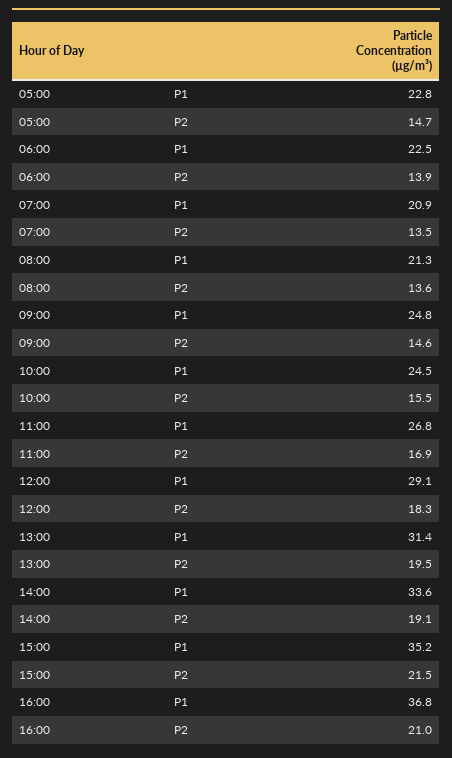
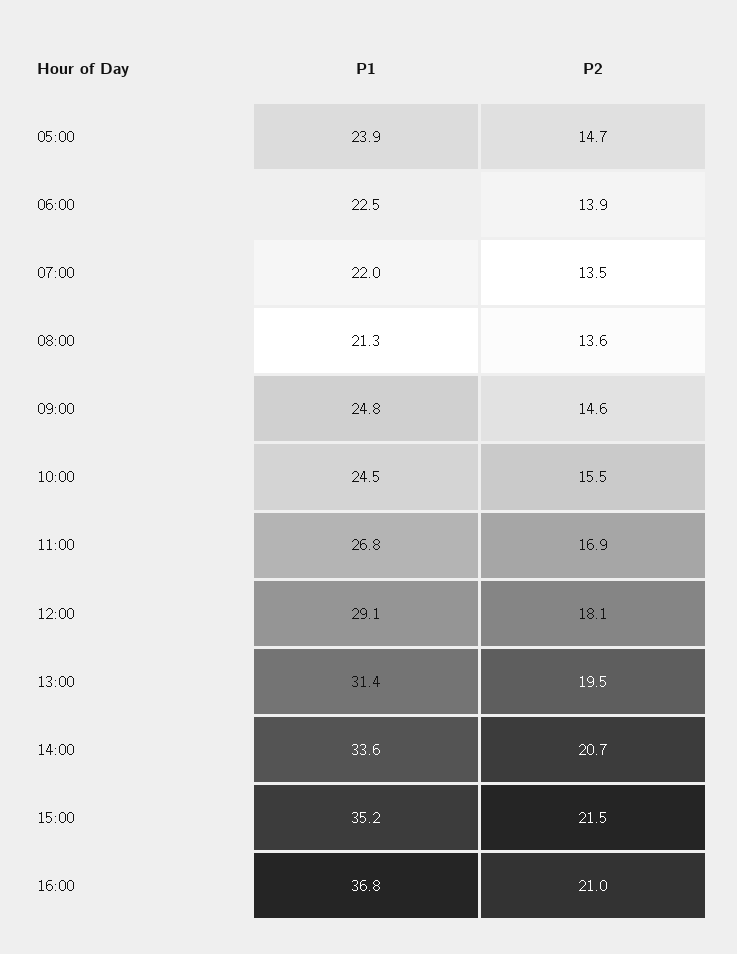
  {
    "05:00": {
-     "P1": 22.8,
+     "P1": 23.9,
      "P2": 14.7
    },
    "06:00": {
      "P1": 22.5,
      "P2": 13.9
    },
    "07:00": {
-     "P1": 20.9,
+     "P1": 22,
      "P2": 13.5
    },
    "08:00": {
      "P1": 21.3,
      "P2": 13.6
    },
    "09:00": {
      "P1": 24.8,
      "P2": 14.6
    },
    "10:00": {
      "P1": 24.5,
      "P2": 15.5
    },
    "11:00": {
      "P1": 26.8,
      "P2": 16.9
    },
    "12:00": {
      "P1": 29.1,
-     "P2": 18.3
+     "P2": 18.1
    },
    "13:00": {
      "P1": 31.4,
      "P2": 19.5
    },
    "14:00": {
      "P1": 33.6,
-     "P2": 19.1
+     "P2": 20.7
    },
    "15:00": {
      "P1": 35.2,
      "P2": 21.5
    },
    "16:00": {
      "P1": 36.8,
      "P2": 21
    }
  }

